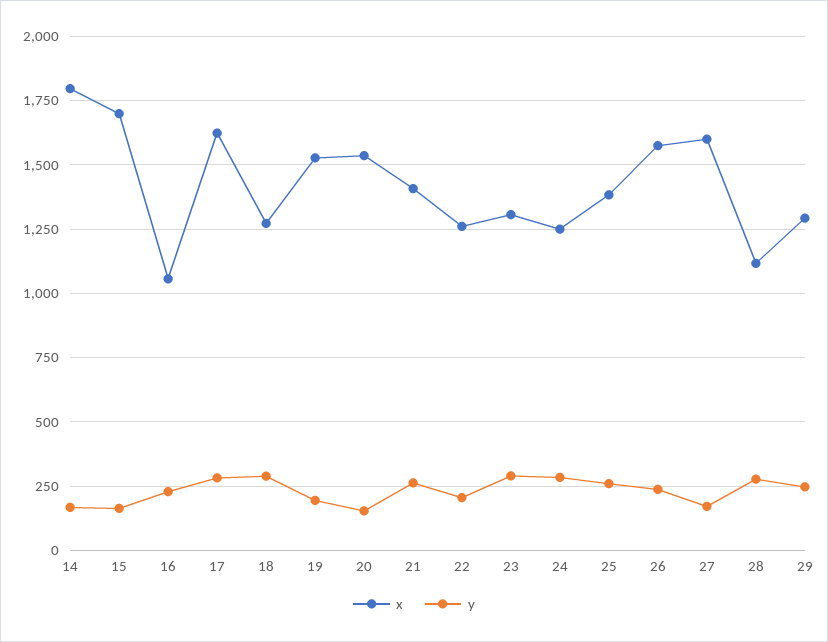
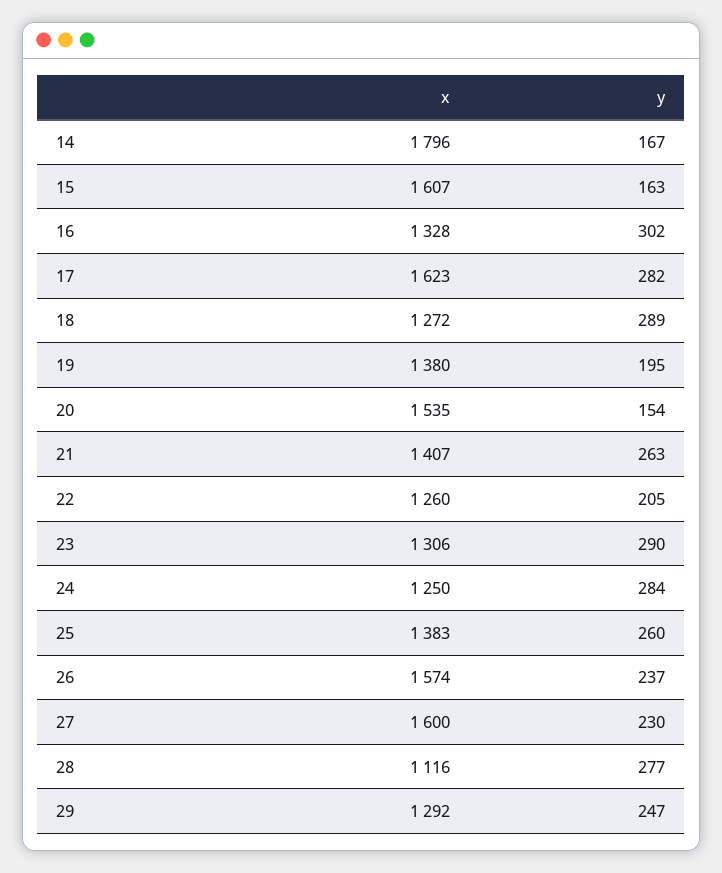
  {
    "x": {
      "14": 1796,
-     "15": 1700,
+     "15": 1607,
-     "16": 1050,
+     "16": 1328,
      "17": 1623,
      "18": 1272,
-     "19": 1525,
+     "19": 1380,
      "20": 1535,
      "21": 1407,
      "22": 1260,
      "23": 1306,
      "24": 1250,
      "25": 1383,
      "26": 1574,
      "27": 1600,
      "28": 1116,
      "29": 1292
    },
    "y": {
      "14": 167,
      "15": 163,
-     "16": 225,
+     "16": 302,
      "17": 282,
      "18": 289,
      "19": 195,
      "20": 154,
      "21": 263,
      "22": 205,
      "23": 290,
      "24": 284,
      "25": 260,
      "26": 237,
-     "27": 175,
+     "27": 230,
      "28": 277,
      "29": 247
    }
  }

